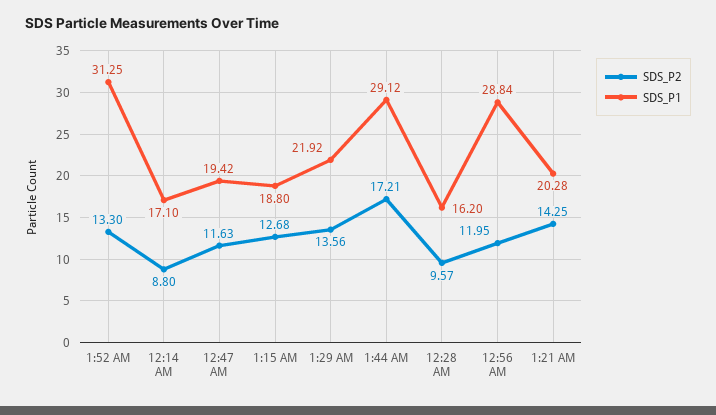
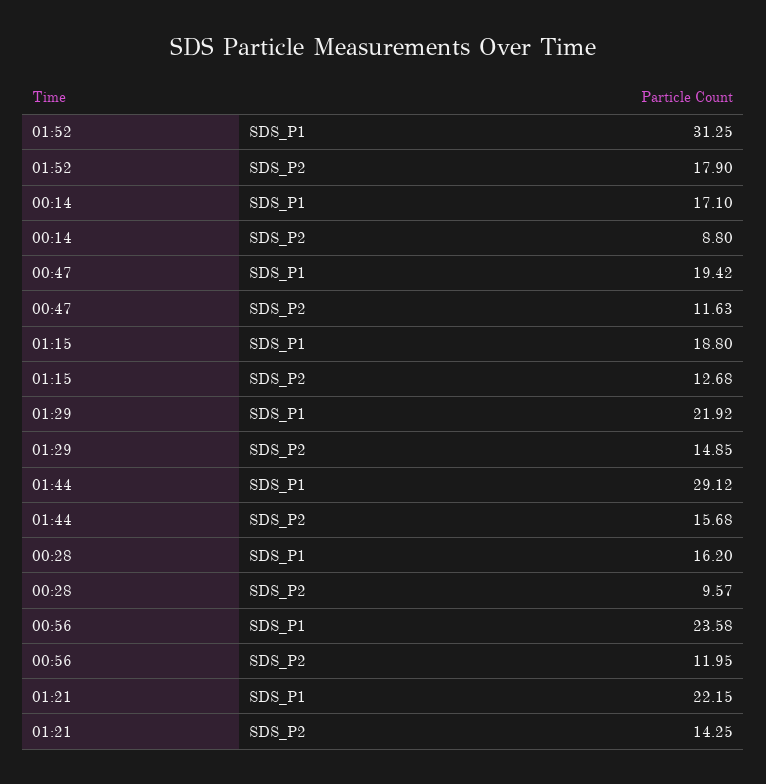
  {
    "SDS_P2": {
-     "1:52 AM": 13.3,
+     "1:52 AM": 17.9,
      "12:14 AM": 8.8,
      "12:47 AM": 11.63,
      "1:15 AM": 12.68,
-     "1:29 AM": 13.56,
+     "1:29 AM": 14.85,
-     "1:44 AM": 17.21,
+     "1:44 AM": 15.68,
      "12:28 AM": 9.57,
      "12:56 AM": 11.95,
      "1:21 AM": 14.25
    },
    "SDS_P1": {
      "1:52 AM": 31.25,
      "12:14 AM": 17.1,
      "12:47 AM": 19.42,
      "1:15 AM": 18.8,
      "1:29 AM": 21.92,
      "1:44 AM": 29.12,
      "12:28 AM": 16.2,
-     "12:56 AM": 28.84,
+     "12:56 AM": 23.58,
-     "1:21 AM": 20.28
+     "1:21 AM": 22.15
    }
  }

